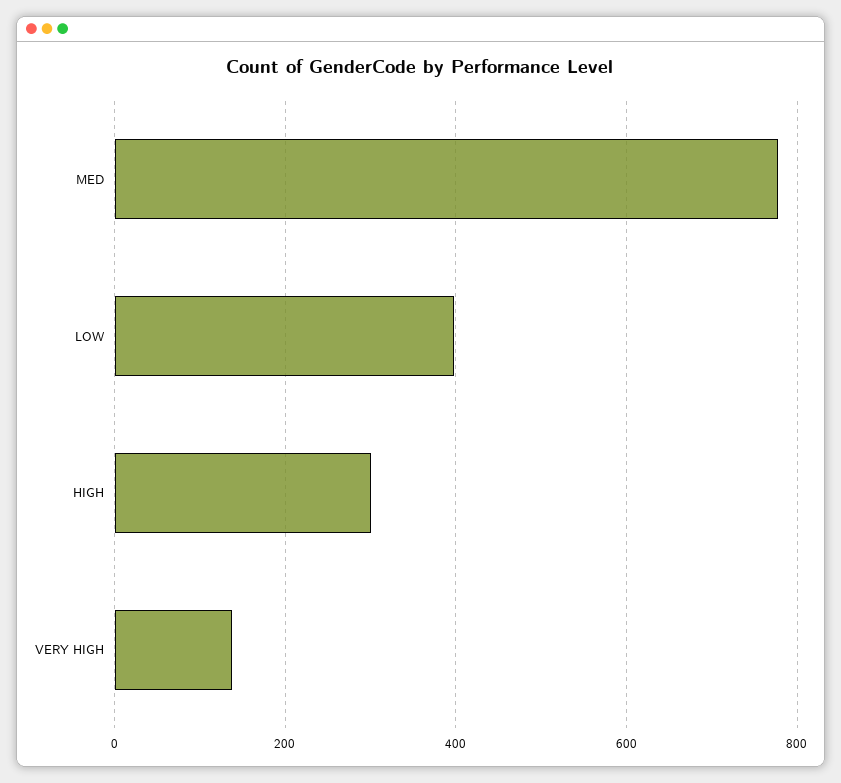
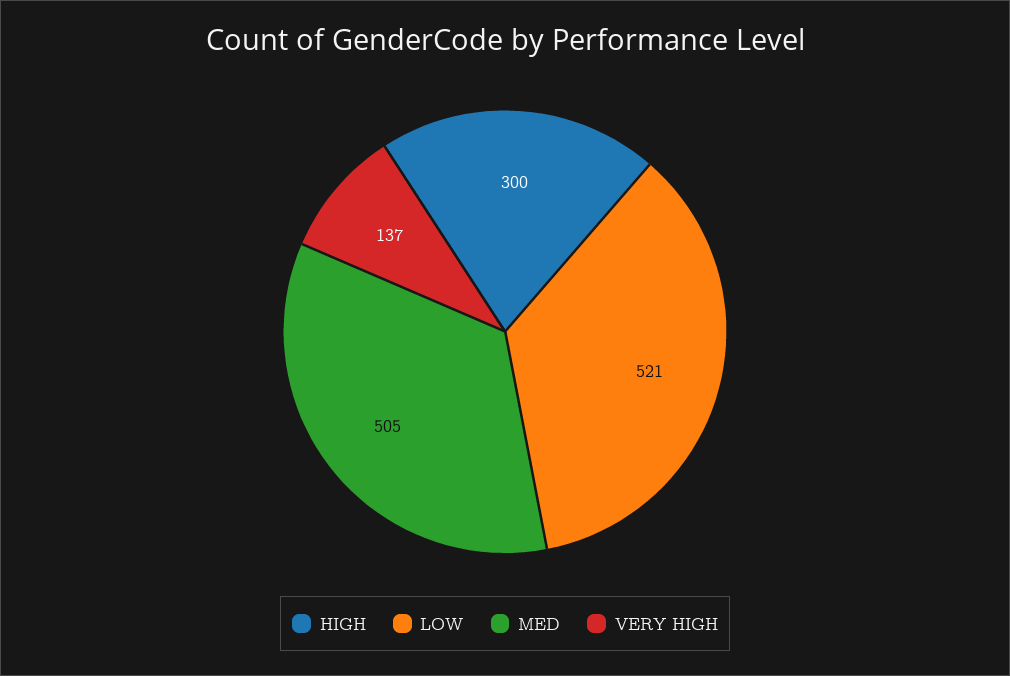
  {
-   "MED": 780,
+   "MED": 505,
-   "LOW": 400,
+   "LOW": 521,
    "HIGH": 300,
    "VERY HIGH": 137
  }

